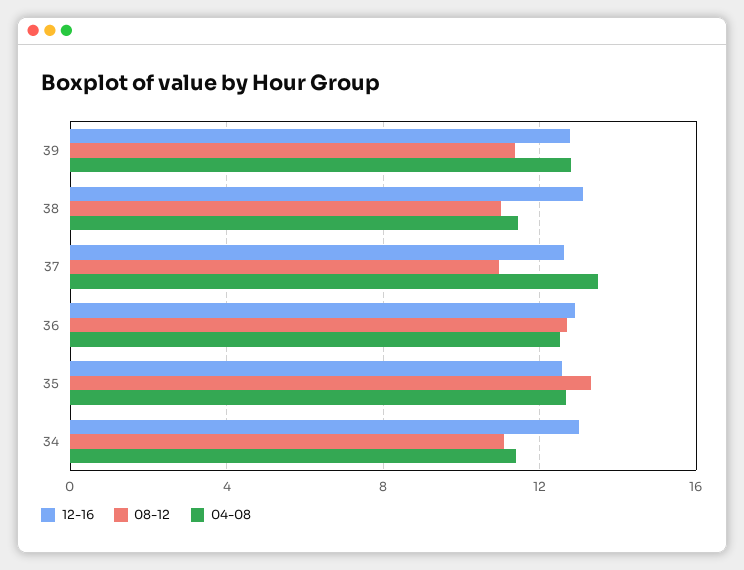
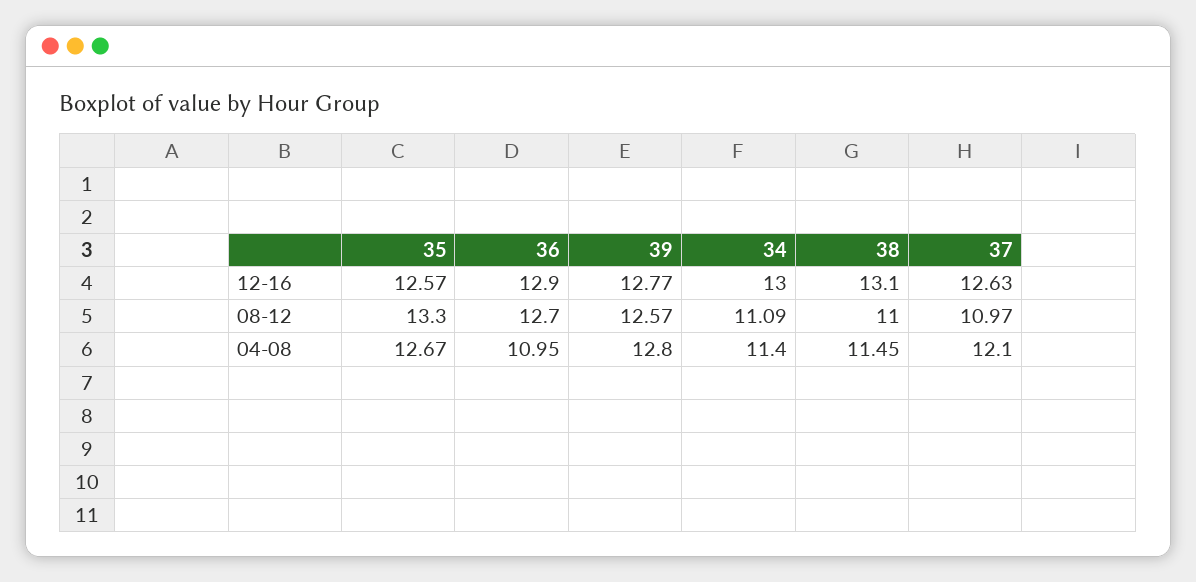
  {
    "12-16": {
      "39": 12.77,
      "38": 13.1,
      "37": 12.63,
      "36": 12.9,
      "35": 12.57,
      "34": 13
    },
    "08-12": {
-     "39": 11.5,
+     "39": 12.57,
      "38": 11,
      "37": 10.97,
      "36": 12.7,
      "35": 13.3,
      "34": 11.09
    },
    "04-08": {
      "39": 12.8,
      "38": 11.45,
-     "37": 13.5,
+     "37": 12.1,
-     "36": 12.5,
+     "36": 10.95,
      "35": 12.67,
      "34": 11.4
    }
  }

